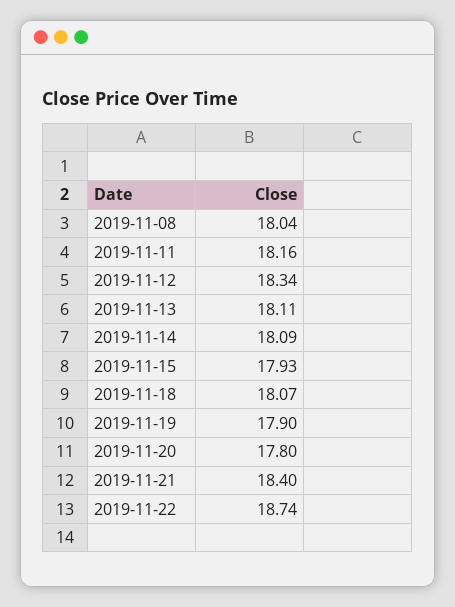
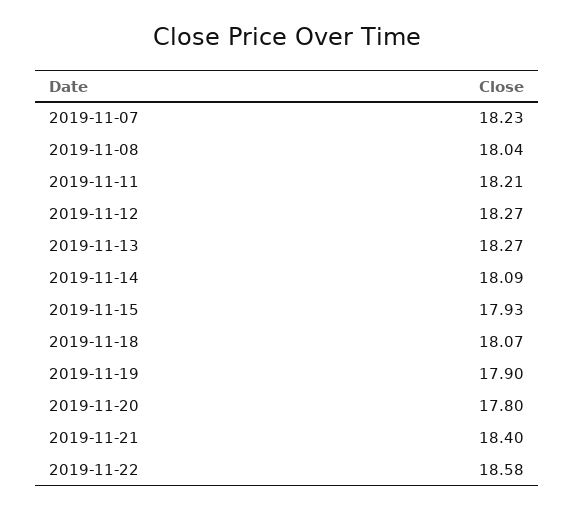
  {
    "2019-11-08": 18.04,
-   "2019-11-11": 18.16,
+   "2019-11-11": 18.21,
-   "2019-11-12": 18.34,
+   "2019-11-12": 18.27,
-   "2019-11-13": 18.11,
+   "2019-11-13": 18.27,
    "2019-11-14": 18.09,
    "2019-11-15": 17.93,
    "2019-11-18": 18.07,
    "2019-11-19": 17.9,
    "2019-11-20": 17.8,
    "2019-11-21": 18.4,
-   "2019-11-22": 18.74
+   "2019-11-22": 18.58,
+   "2019-11-07": 18.23
  }

